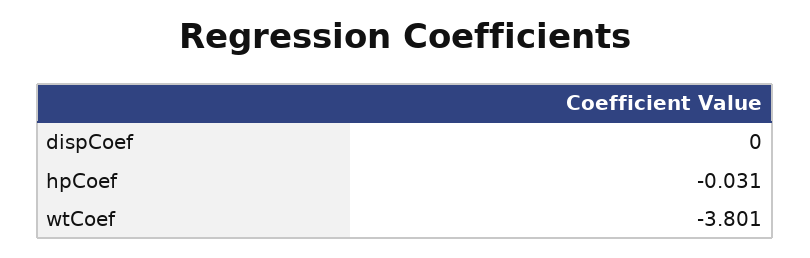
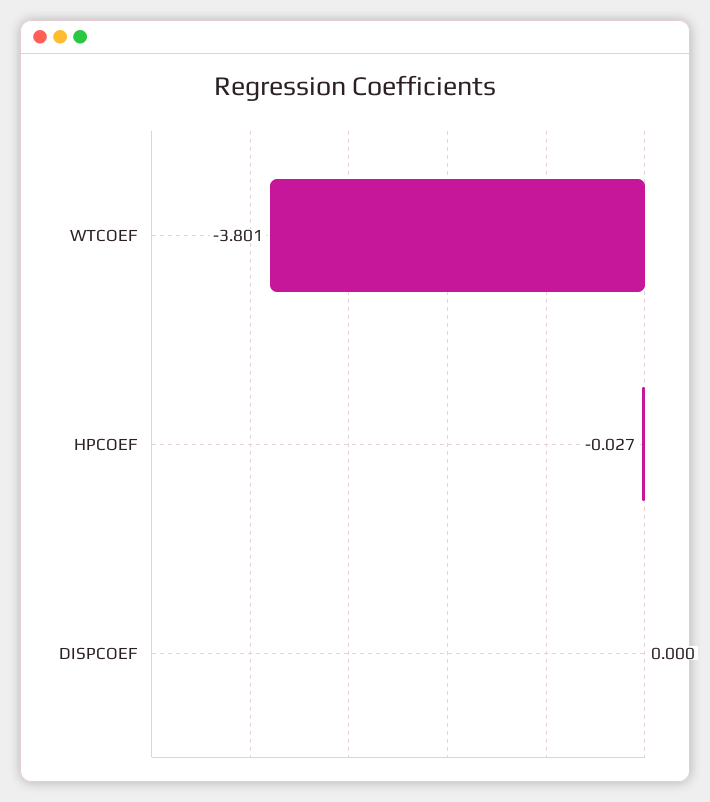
  {
    "dispCoef": 0,
-   "hpCoef": -0.031,
+   "hpCoef": -0.027,
    "wtCoef": -3.801
  }

